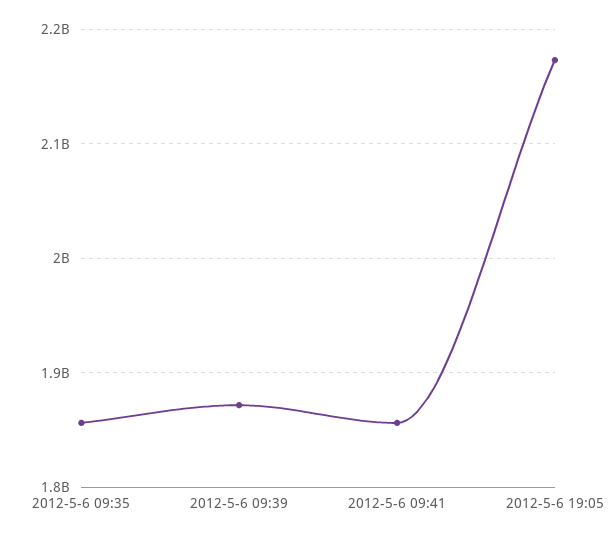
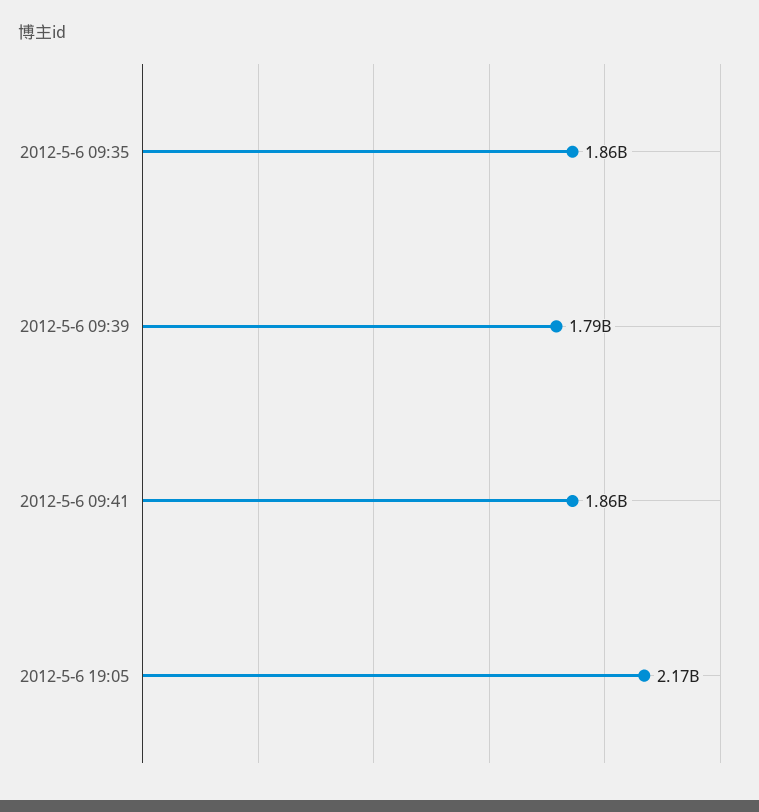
  {
    "2012-5-6 09:35": 1860000000,
-   "2012-5-6 09:39": 1870000000,
+   "2012-5-6 09:39": 1790000000,
    "2012-5-6 09:41": 1860000000,
    "2012-5-6 19:05": 2170000000
  }

